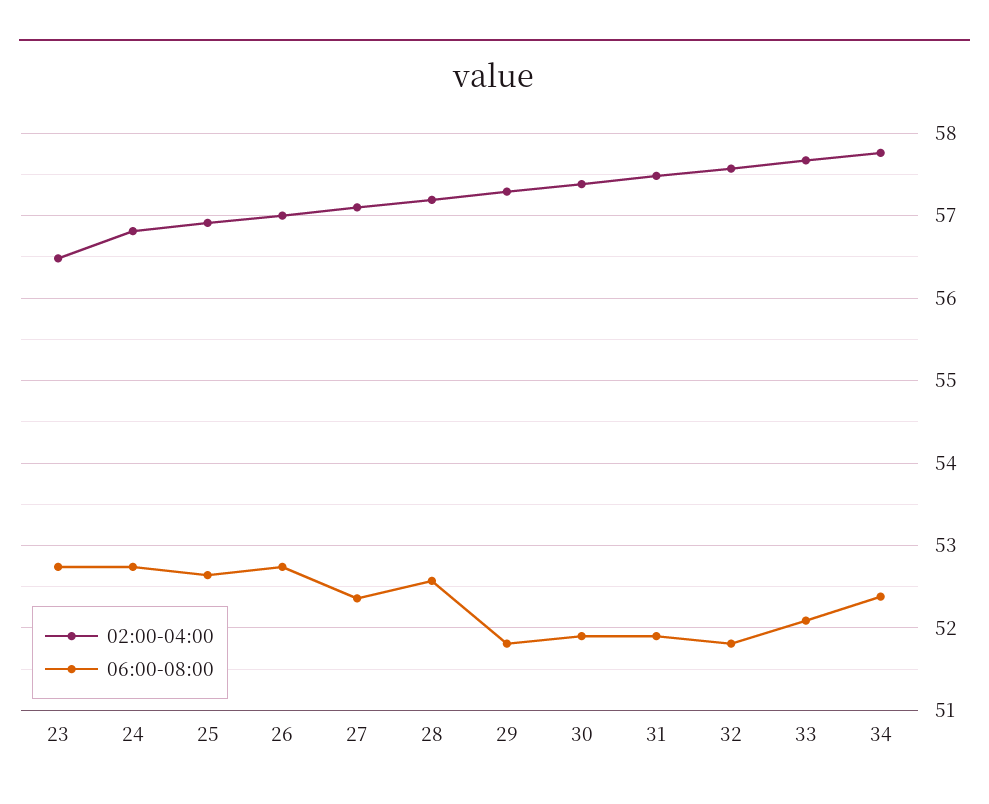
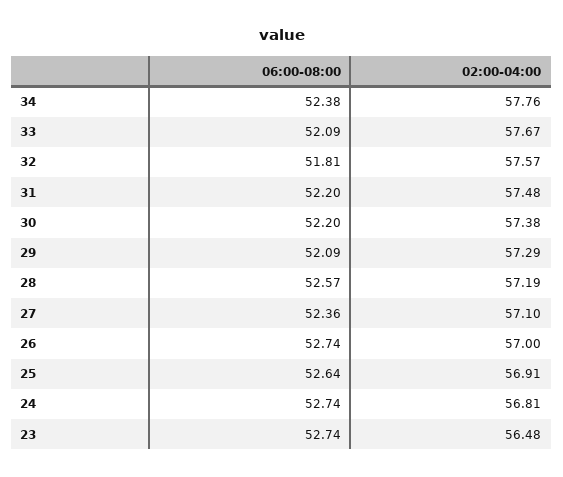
  {
    "02:00-04:00": {
      "23": 56.48,
      "24": 56.81,
      "25": 56.91,
      "26": 57,
      "27": 57.1,
      "28": 57.19,
      "29": 57.29,
      "30": 57.38,
      "31": 57.48,
      "32": 57.57,
      "33": 57.67,
      "34": 57.76
    },
    "06:00-08:00": {
      "23": 52.74,
      "24": 52.74,
      "25": 52.64,
      "26": 52.74,
      "27": 52.36,
      "28": 52.57,
-     "29": 51.8,
+     "29": 52.09,
-     "30": 51.9,
+     "30": 52.2,
-     "31": 51.9,
+     "31": 52.2,
      "32": 51.81,
      "33": 52.09,
      "34": 52.38
    }
  }

